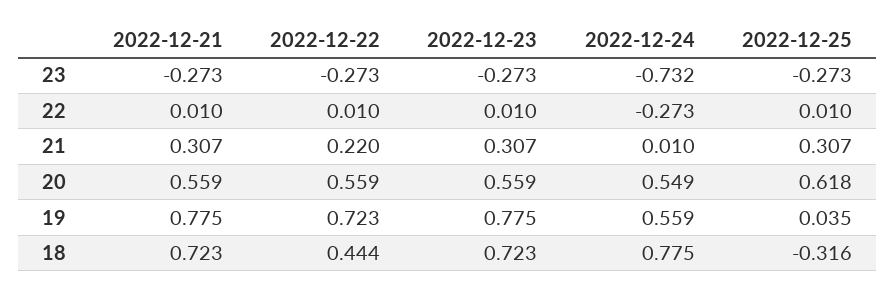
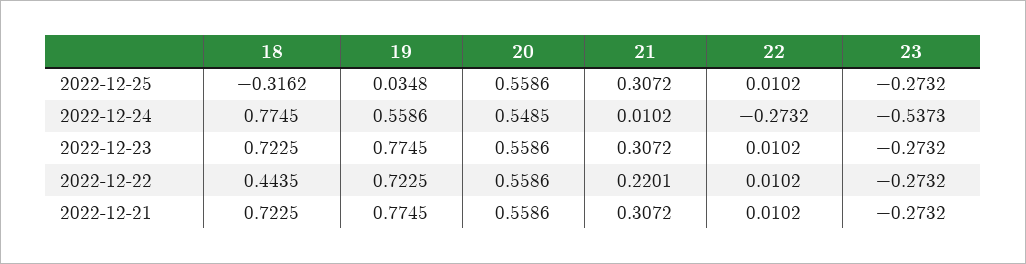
  {
    "2022-12-21": {
      "23": -0.2732,
      "22": 0.0102,
      "21": 0.3072,
      "20": 0.5586,
      "19": 0.7745,
      "18": 0.7225
    },
    "2022-12-22": {
      "23": -0.2732,
      "22": 0.0102,
      "21": 0.2201,
      "20": 0.5586,
      "19": 0.7225,
      "18": 0.4435
    },
    "2022-12-23": {
      "23": -0.2732,
      "22": 0.0102,
      "21": 0.3072,
      "20": 0.5586,
      "19": 0.7745,
      "18": 0.7225
    },
    "2022-12-24": {
-     "23": -0.732,
+     "23": -0.5373,
      "22": -0.2732,
      "21": 0.0102,
      "20": 0.5485,
      "19": 0.5586,
      "18": 0.7745
    },
    "2022-12-25": {
      "23": -0.2732,
      "22": 0.0102,
      "21": 0.3072,
-     "20": 0.618,
+     "20": 0.5586,
      "19": 0.0348,
      "18": -0.3162
    }
  }

